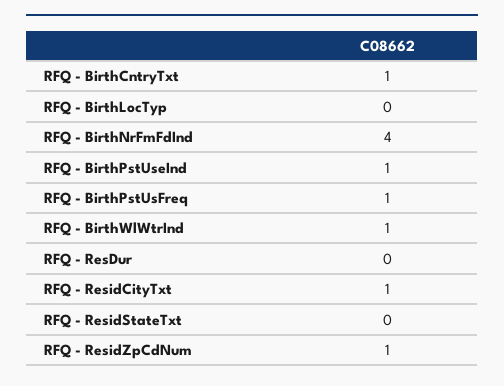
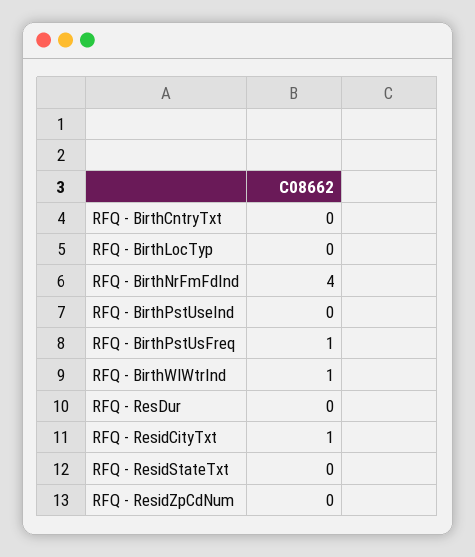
  {
-   "RFQ - BirthCntryTxt": 1,
+   "RFQ - BirthCntryTxt": 0,
    "RFQ - BirthLocTyp": 0,
    "RFQ - BirthNrFmFdInd": 4,
-   "RFQ - BirthPstUseInd": 1,
+   "RFQ - BirthPstUseInd": 0,
    "RFQ - BirthPstUsFreq": 1,
    "RFQ - BirthWlWtrInd": 1,
    "RFQ - ResDur": 0,
    "RFQ - ResidCityTxt": 1,
    "RFQ - ResidStateTxt": 0,
-   "RFQ - ResidZpCdNum": 1
+   "RFQ - ResidZpCdNum": 0
  }

